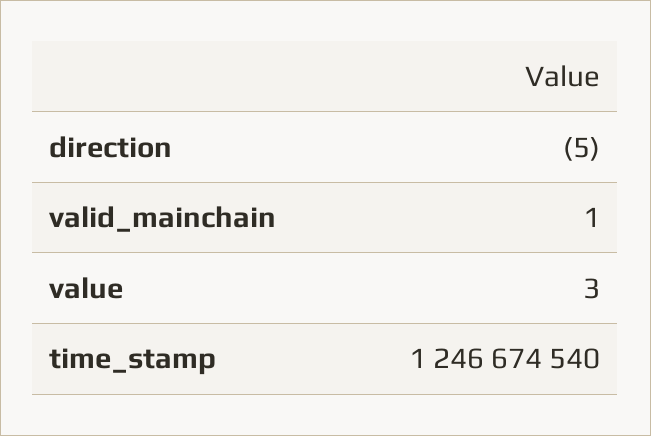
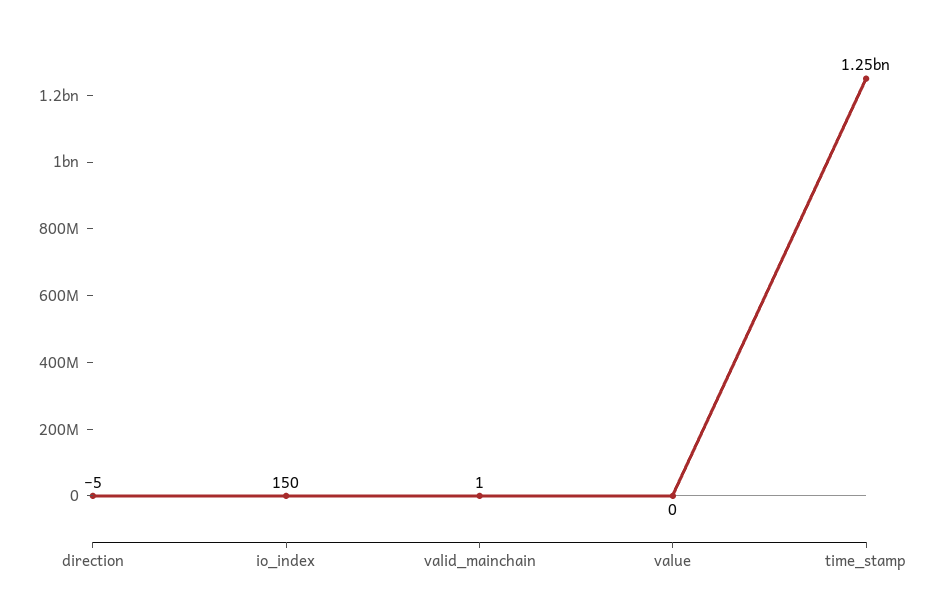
  {
    "direction": -5,
    "valid_mainchain": 1,
-   "value": 3,
+   "value": 0,
-   "time_stamp": 1246674540
+   "time_stamp": 1246674540,
+   "io_index": 150
  }

